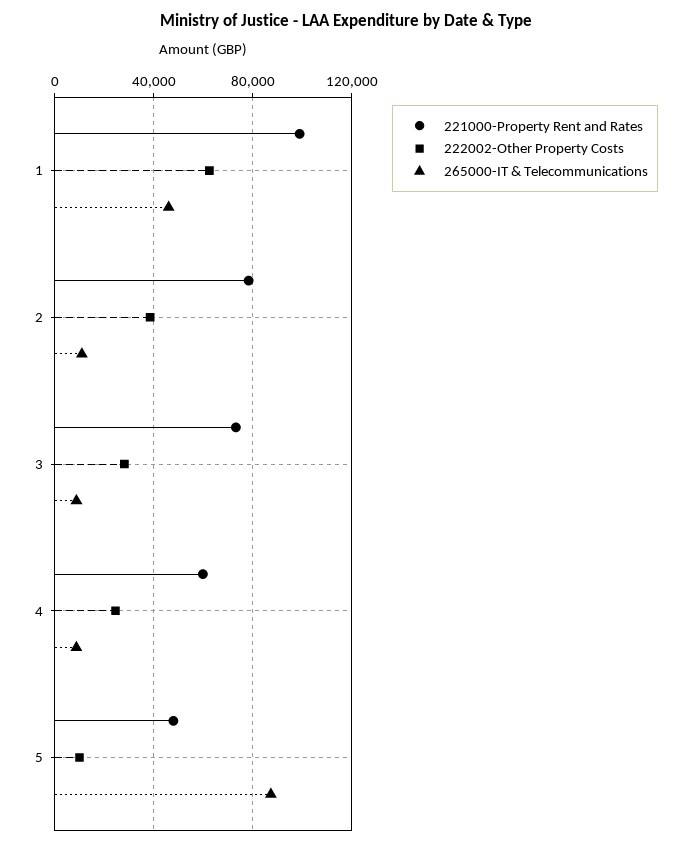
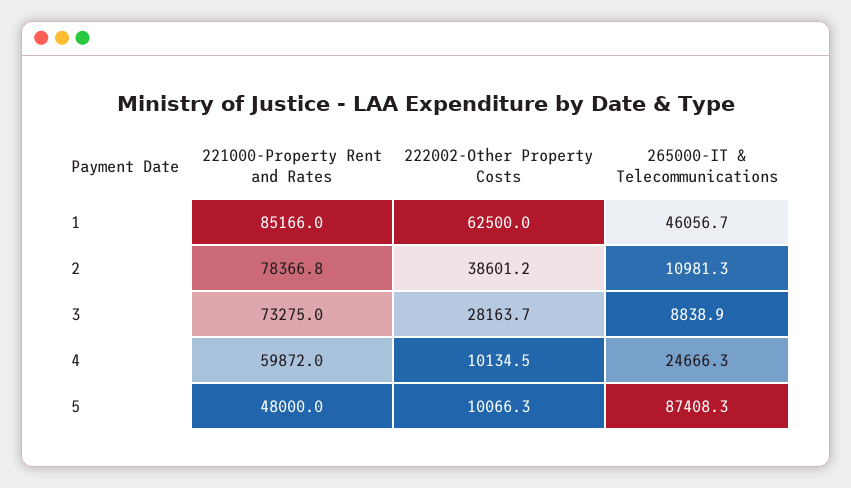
  {
    "221000-Property Rent and Rates": {
-     "1": 100000,
+     "1": 85166,
      "2": 78366.8,
      "3": 73275,
      "4": 59872,
      "5": 48000
    },
    "222002-Other Property Costs": {
      "1": 62500,
      "2": 38601.2,
      "3": 28163.7,
-     "4": 25000,
+     "4": 10134.5,
      "5": 10066.3
    },
    "265000-IT & Telecommunications": {
      "1": 46056.7,
      "2": 10981.3,
      "3": 8838.9,
-     "4": 10000,
+     "4": 24666.3,
      "5": 87408.3
    }
  }

